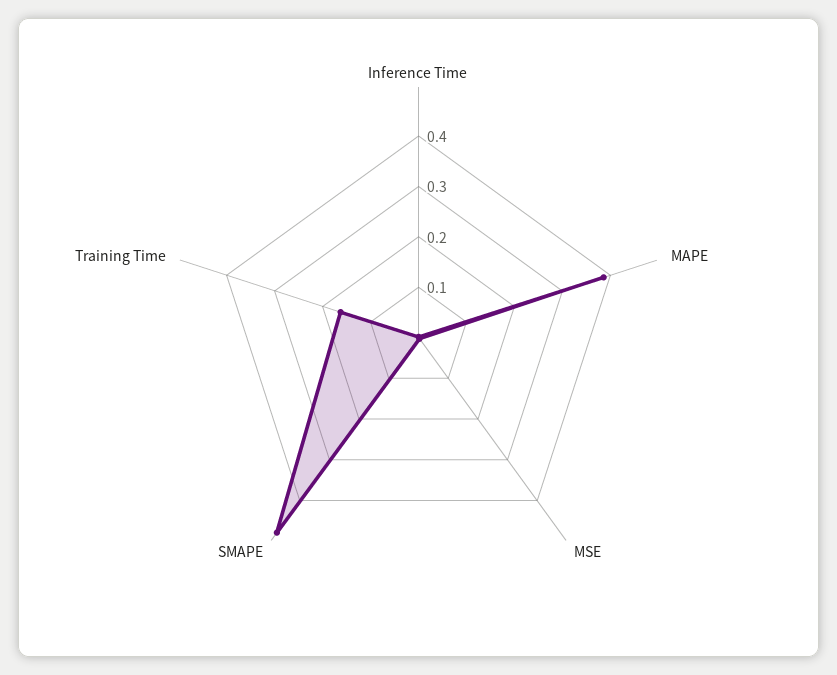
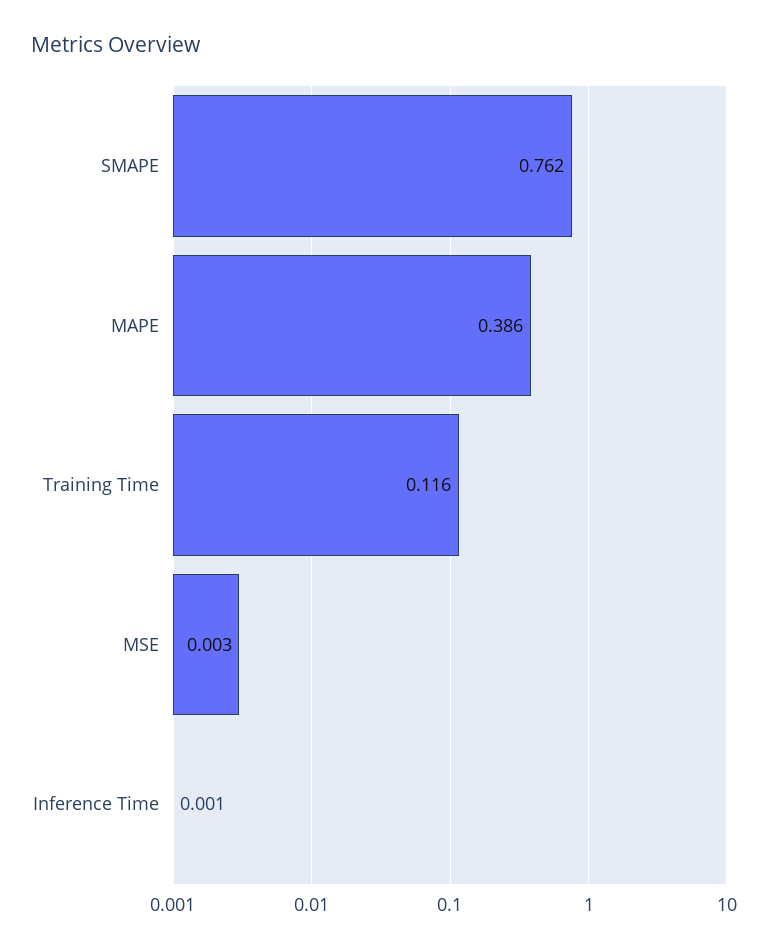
  {
    "Inference Time": 0.001,
    "MAPE": 0.386,
    "MSE": 0.003,
-   "SMAPE": 0.48,
+   "SMAPE": 0.762,
-   "Training Time": 0.16
+   "Training Time": 0.116
  }

